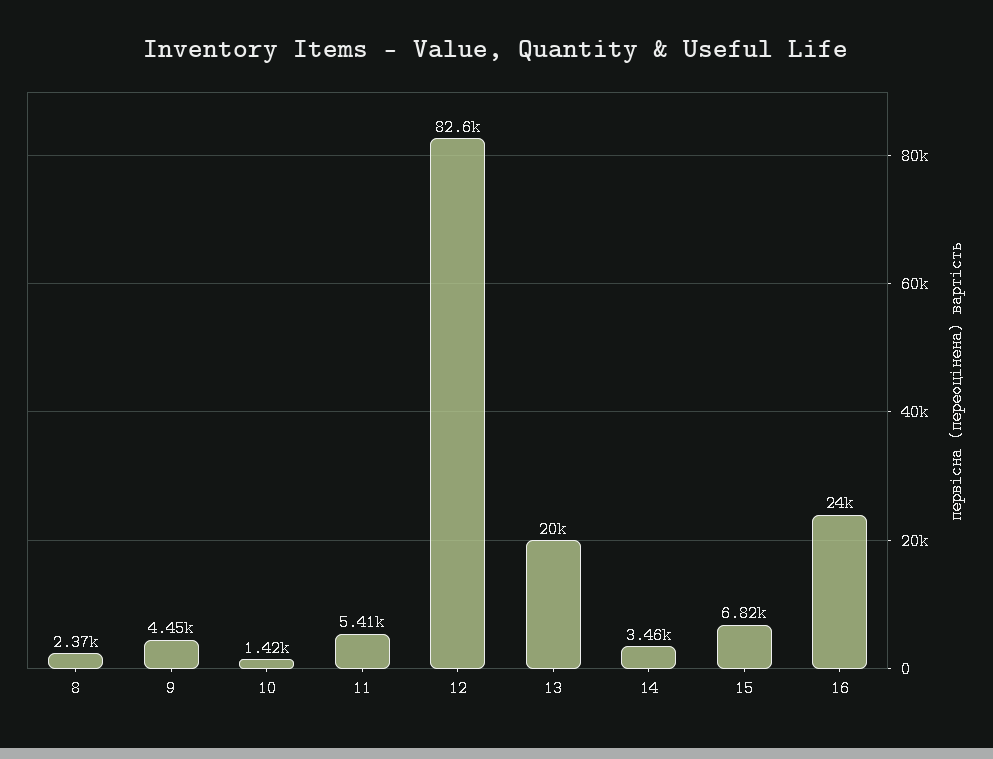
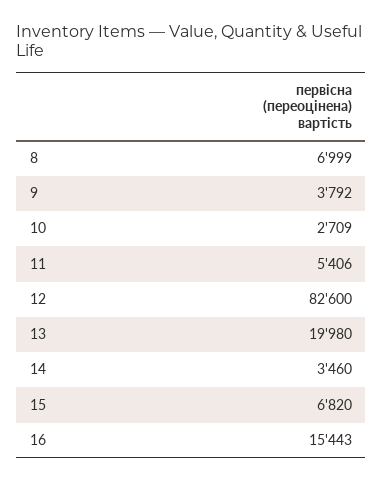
  {
-   "8": 2370,
+   "8": 6999,
-   "9": 4450,
+   "9": 3792,
-   "10": 1420,
+   "10": 2709,
    "11": 5406,
    "12": 82600,
    "13": 19980,
    "14": 3460,
    "15": 6820,
-   "16": 24000
+   "16": 15443
  }

